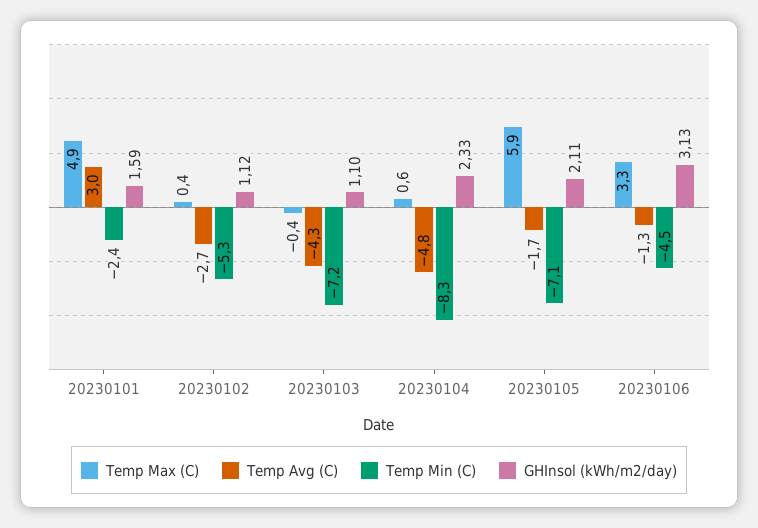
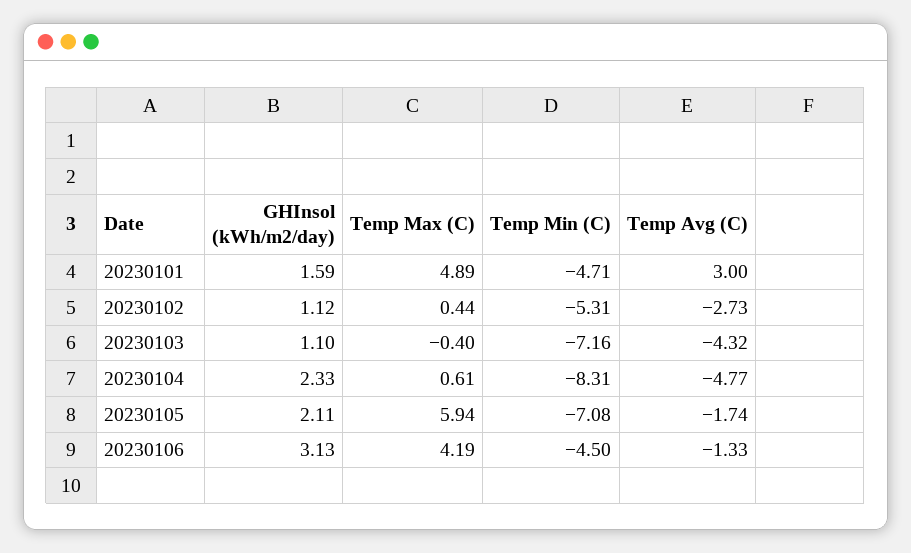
  {
    "Temp Max (C)": {
      "20230101": 4.89,
      "20230102": 0.44,
      "20230103": -0.4,
      "20230104": 0.61,
      "20230105": 5.94,
-     "20230106": 3.3
+     "20230106": 4.19
    },
    "Temp Avg (C)": {
      "20230101": 3,
      "20230102": -2.73,
      "20230103": -4.32,
      "20230104": -4.77,
      "20230105": -1.74,
      "20230106": -1.33
    },
    "Temp Min (C)": {
-     "20230101": -2.4,
+     "20230101": -4.71,
      "20230102": -5.31,
      "20230103": -7.16,
      "20230104": -8.31,
      "20230105": -7.08,
      "20230106": -4.5
    },
    "GHInsol (kWh/m2/day)": {
      "20230101": 1.59,
      "20230102": 1.12,
      "20230103": 1.1,
      "20230104": 2.33,
      "20230105": 2.11,
      "20230106": 3.13
    }
  }

